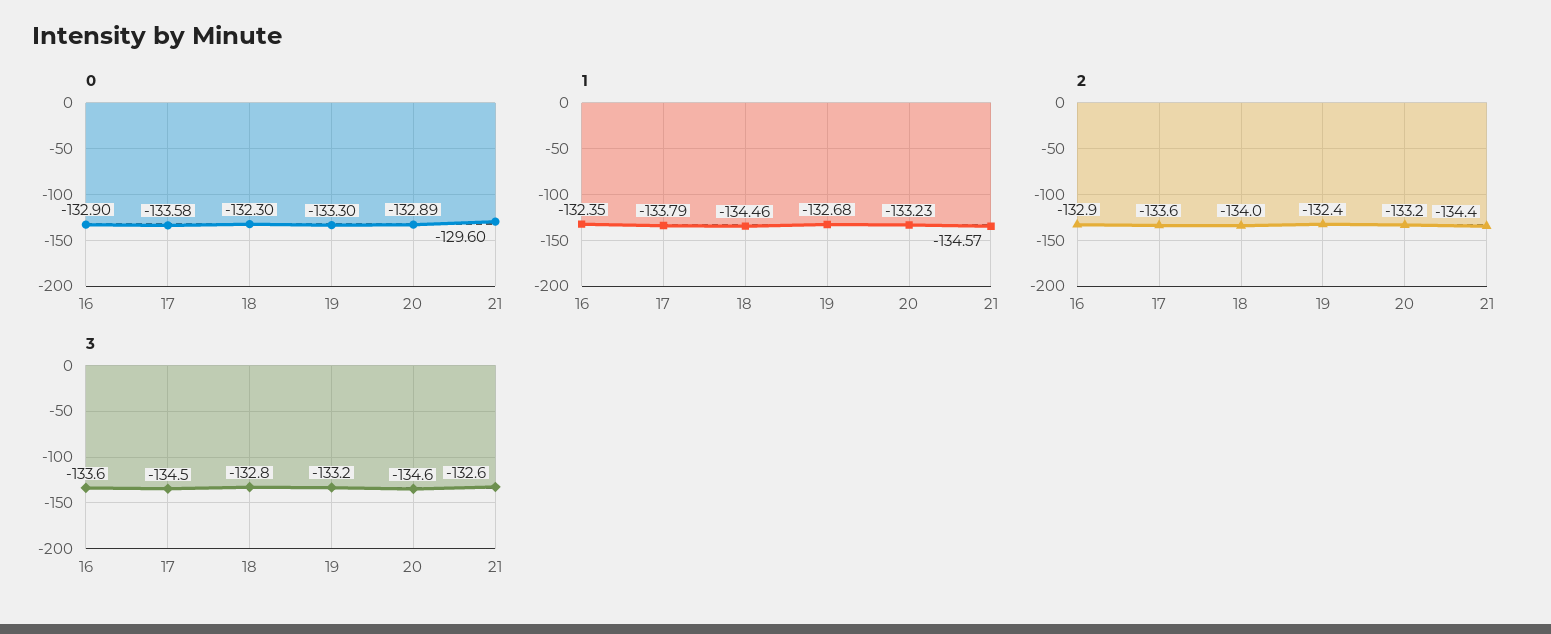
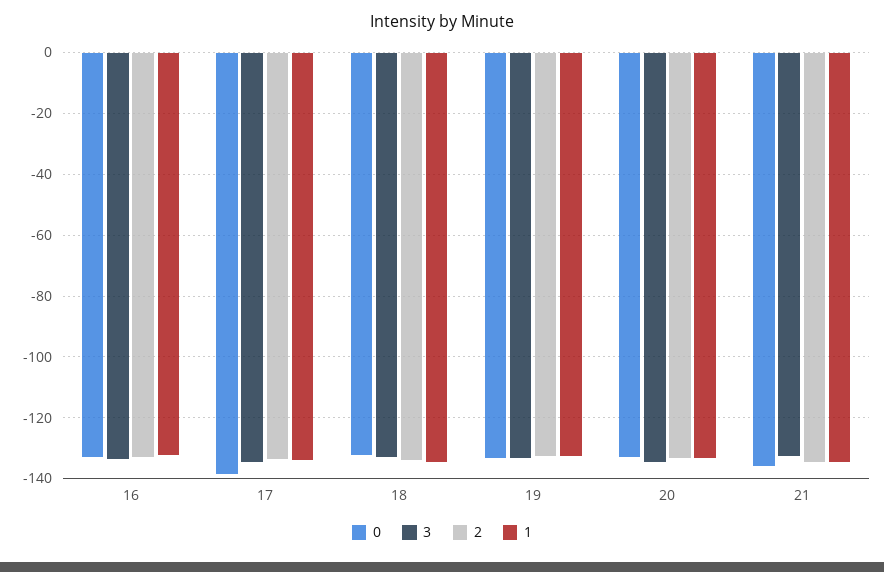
  {
    "0": {
      "16": -132.9,
-     "17": -133.58,
+     "17": -138,
      "18": -132.3,
      "19": -133.3,
      "20": -132.89,
-     "21": -129.6
+     "21": -136
    },
    "1": {
      "16": -132.35,
      "17": -133.79,
      "18": -134.46,
      "19": -132.68,
      "20": -133.23,
      "21": -134.57
    },
    "2": {
      "16": -132.9,
      "17": -133.6,
      "18": -134,
      "19": -132.4,
      "20": -133.2,
      "21": -134.4
    },
    "3": {
      "16": -133.6,
      "17": -134.5,
      "18": -132.8,
      "19": -133.2,
      "20": -134.6,
      "21": -132.6
    }
  }

